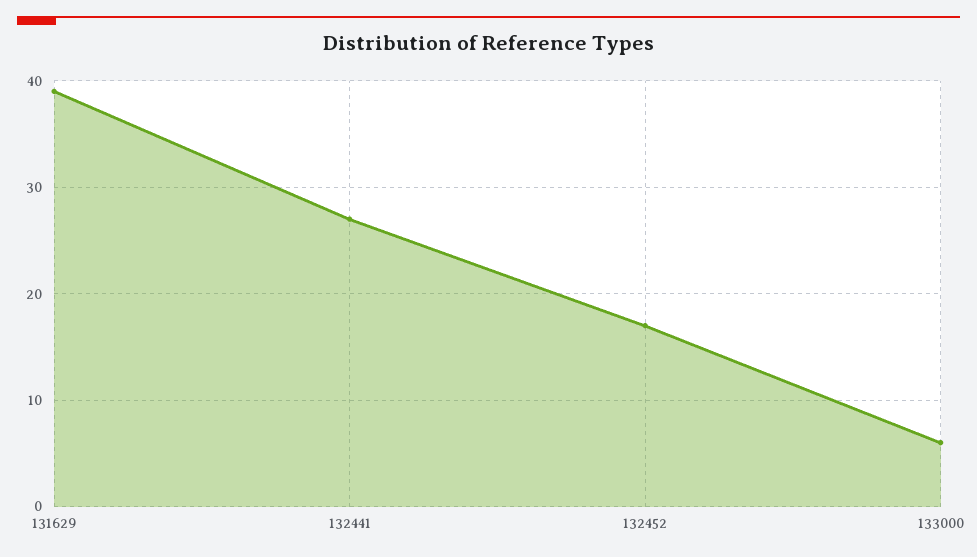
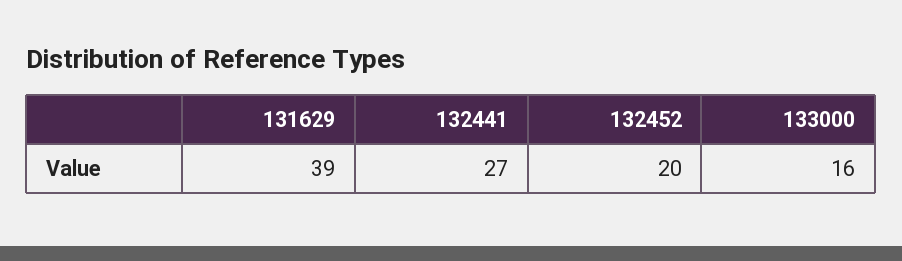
  {
    "131629": 39,
    "132441": 27,
-   "132452": 17,
+   "132452": 20,
-   "133000": 6
+   "133000": 16
  }

